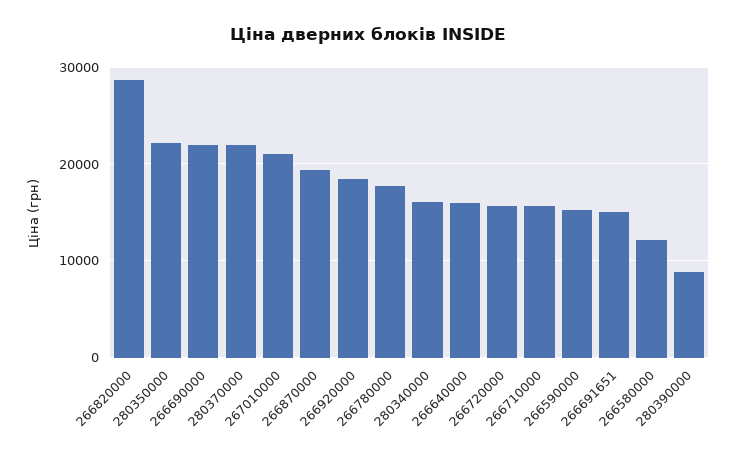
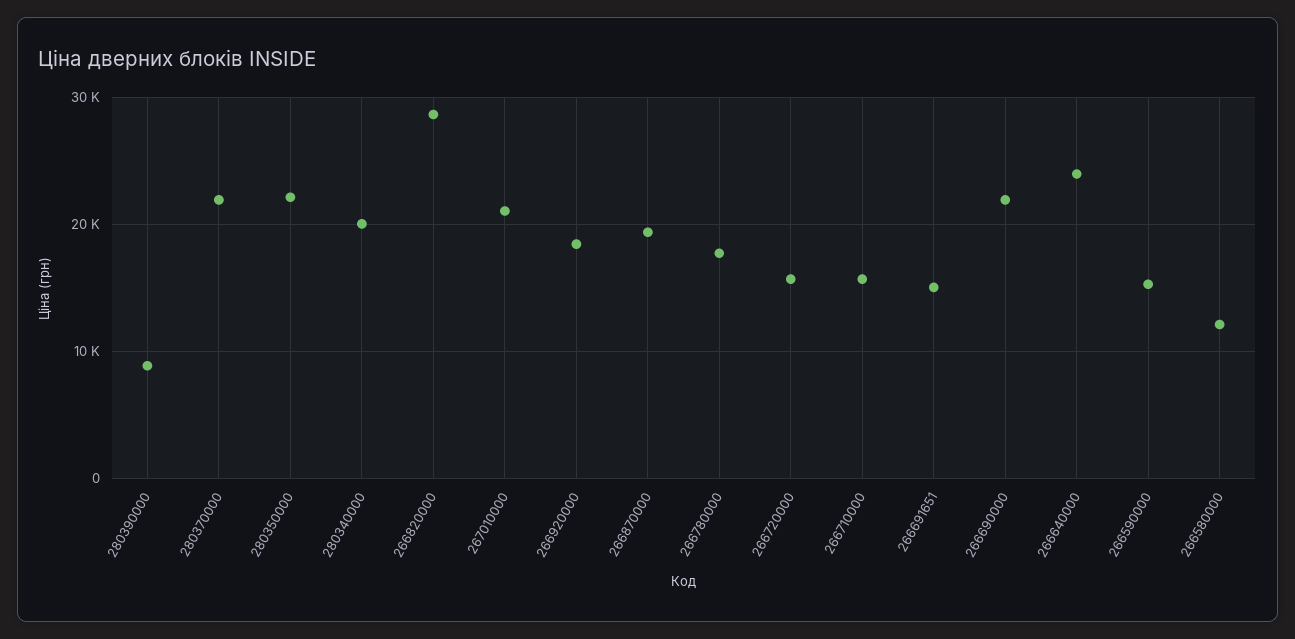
  {
    "266820000": 29000,
    "280350000": 22000,
    "266690000": 22000,
    "280370000": 22000,
    "267010000": 21000,
    "266870000": 19000,
    "266920000": 18000,
    "266780000": 18000,
-   "280340000": 16000,
+   "280340000": 20000,
-   "266640000": 16000,
+   "266640000": 24000,
    "266720000": 16000,
    "266710000": 16000,
    "266590000": 15000,
    "266691651": 15000,
    "266580000": 12000,
    "280390000": 9000
  }

